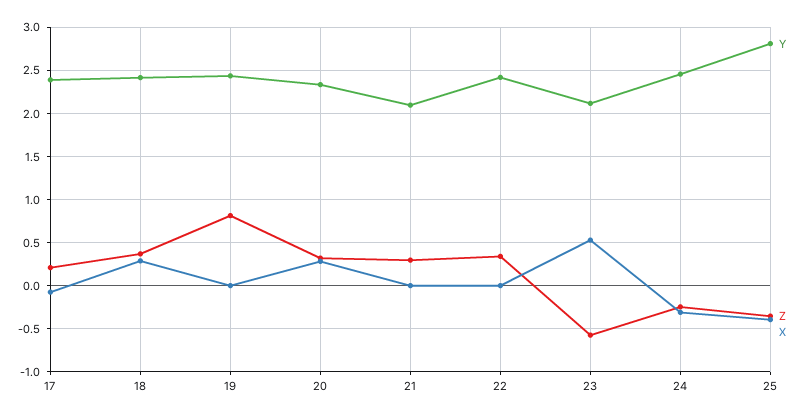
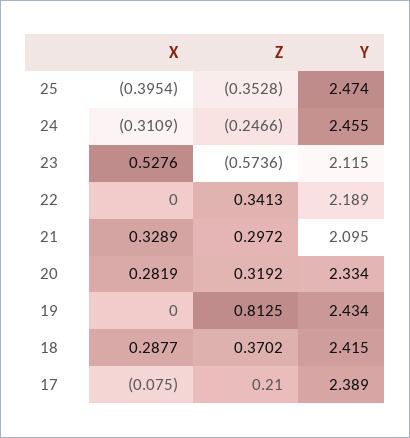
  {
    "Y": {
      "17": 2.389,
      "18": 2.415,
      "19": 2.434,
      "20": 2.334,
      "21": 2.095,
-     "22": 2.4,
+     "22": 2.189,
      "23": 2.115,
      "24": 2.455,
-     "25": 2.8
+     "25": 2.474
    },
    "Z": {
      "17": 0.21,
      "18": 0.3702,
      "19": 0.8125,
      "20": 0.3192,
      "21": 0.2972,
      "22": 0.3413,
      "23": -0.5736,
      "24": -0.2466,
      "25": -0.3528
    },
    "X": {
      "17": -0.075,
      "18": 0.2877,
      "19": 0,
      "20": 0.2819,
-     "21": 0,
+     "21": 0.3289,
      "22": 0,
      "23": 0.5276,
      "24": -0.3109,
      "25": -0.3954
    }
  }

